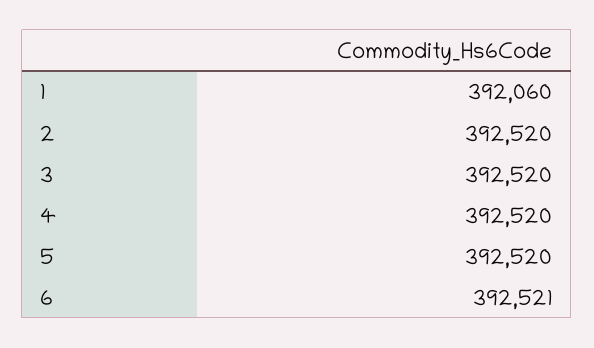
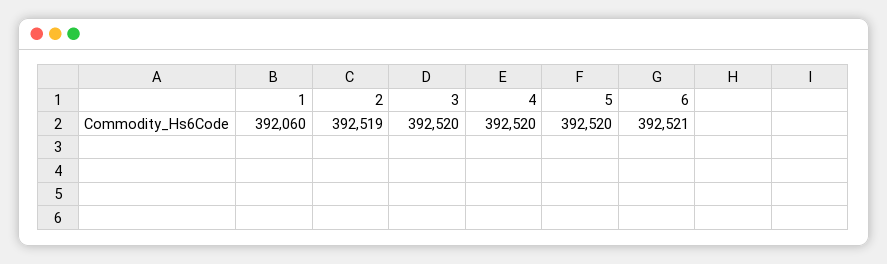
  {
    "1": 392060,
-   "2": 392520,
+   "2": 392519,
    "3": 392520,
    "4": 392520,
    "5": 392520,
    "6": 392521
  }

